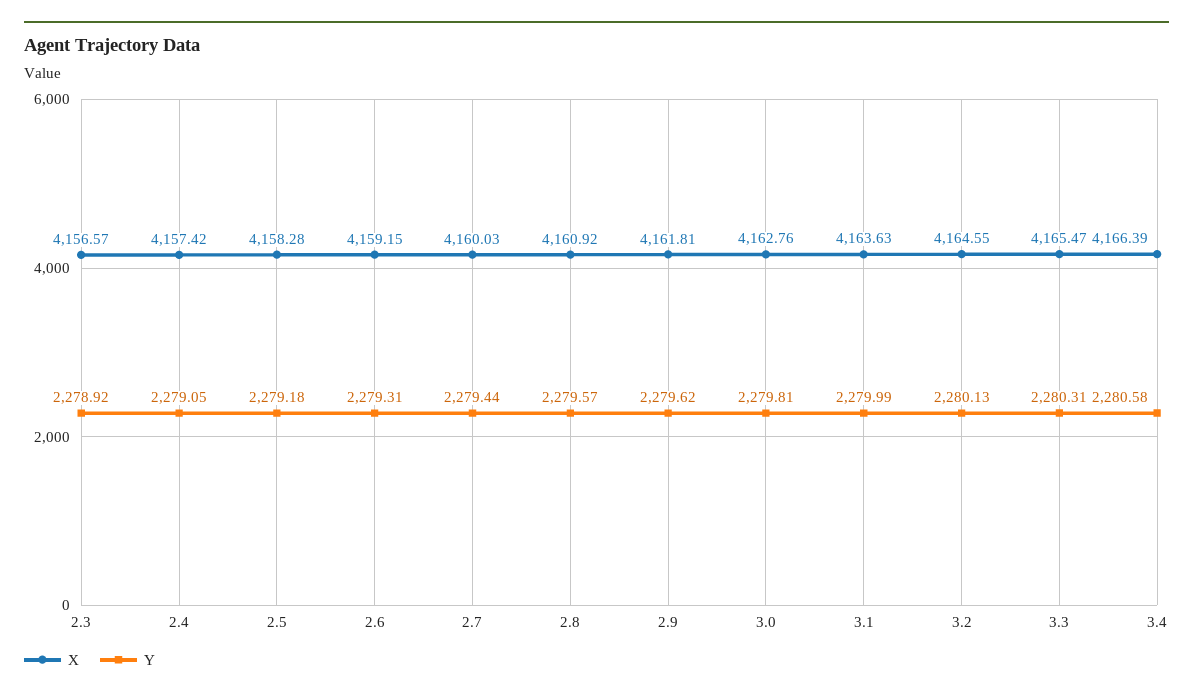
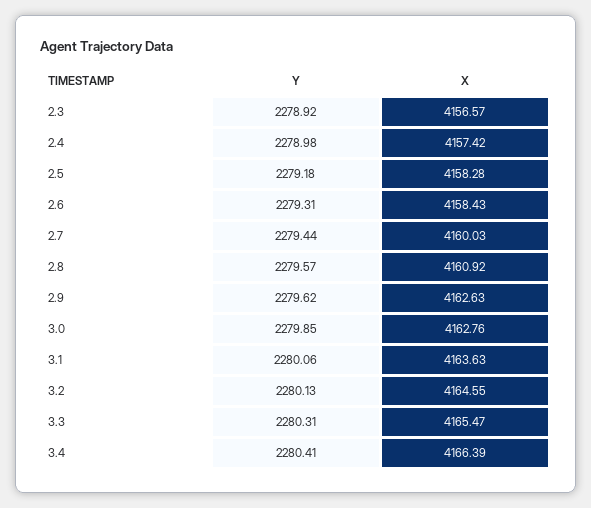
  {
    "X": {
      "2.3": 4156.57,
      "2.4": 4157.42,
      "2.5": 4158.28,
-     "2.6": 4159.15,
+     "2.6": 4158.43,
      "2.7": 4160.03,
      "2.8": 4160.92,
-     "2.9": 4161.81,
+     "2.9": 4162.63,
      "3.0": 4162.76,
      "3.1": 4163.63,
      "3.2": 4164.55,
      "3.3": 4165.47,
      "3.4": 4166.39
    },
    "Y": {
      "2.3": 2278.92,
-     "2.4": 2279.05,
+     "2.4": 2278.98,
      "2.5": 2279.18,
      "2.6": 2279.31,
      "2.7": 2279.44,
      "2.8": 2279.57,
      "2.9": 2279.62,
-     "3.0": 2279.81,
+     "3.0": 2279.85,
-     "3.1": 2279.99,
+     "3.1": 2280.06,
      "3.2": 2280.13,
      "3.3": 2280.31,
-     "3.4": 2280.58
+     "3.4": 2280.41
    }
  }

